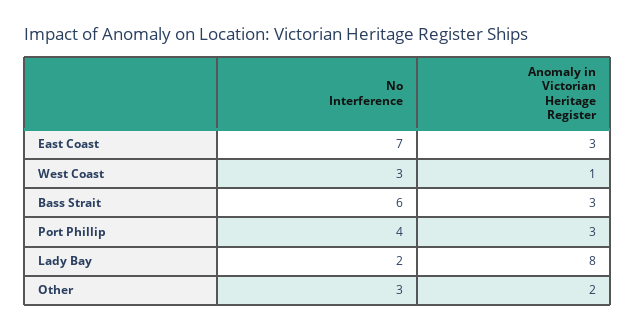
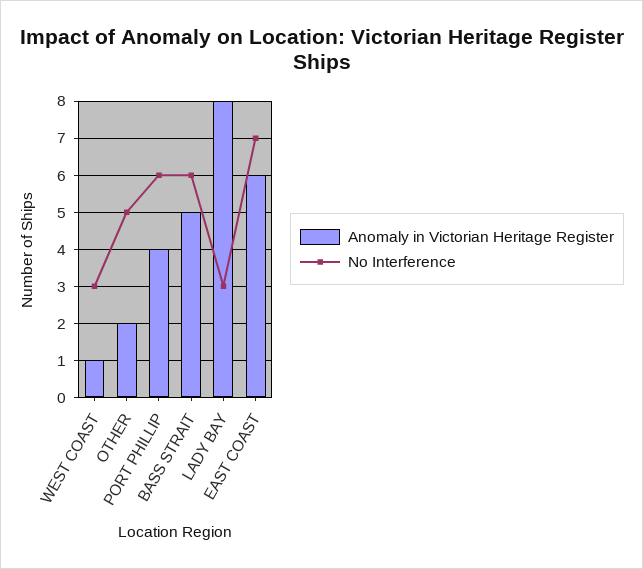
  {
    "No Interference": {
      "East Coast": 7,
      "West Coast": 3,
      "Bass Strait": 6,
-     "Port Phillip": 4,
+     "Port Phillip": 6,
-     "Lady Bay": 2,
+     "Lady Bay": 3,
-     "Other": 3
+     "Other": 5
    },
    "Anomaly in Victorian Heritage Register": {
-     "East Coast": 3,
+     "East Coast": 6,
      "West Coast": 1,
-     "Bass Strait": 3,
+     "Bass Strait": 5,
-     "Port Phillip": 3,
+     "Port Phillip": 4,
      "Lady Bay": 8,
      "Other": 2
    }
  }

